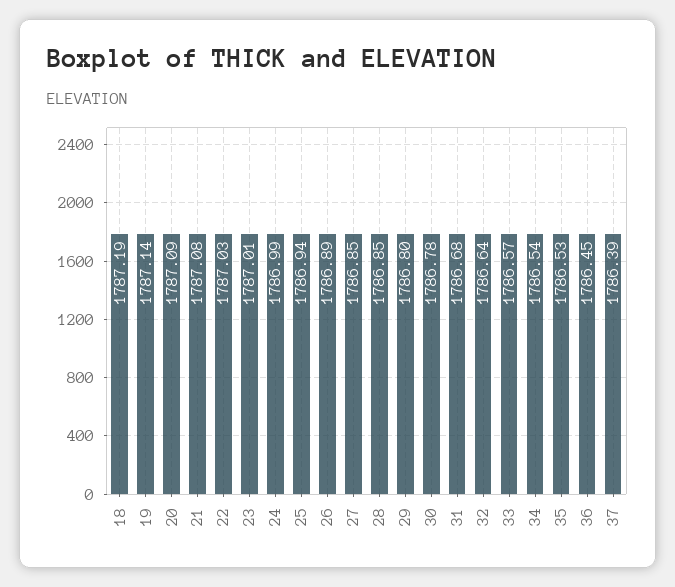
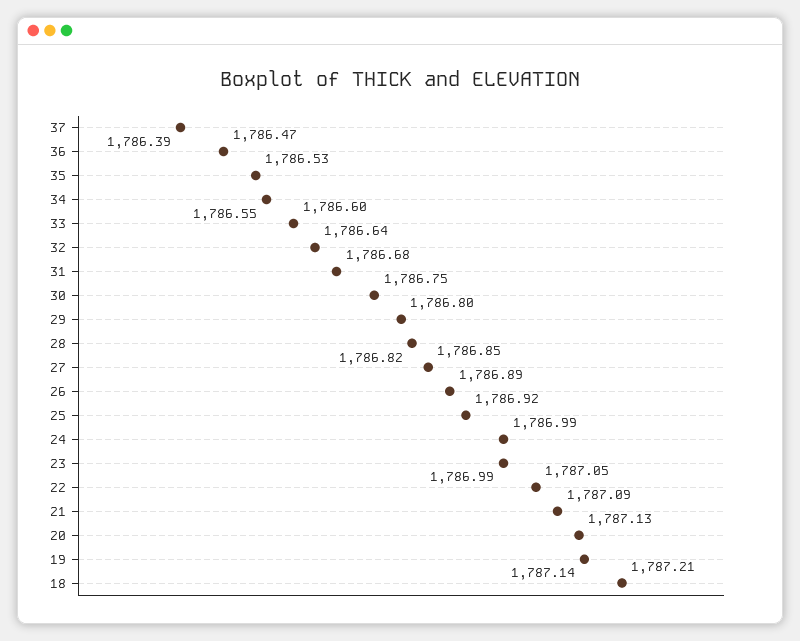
  {
-   "18": 1787.19,
+   "18": 1787.21,
    "19": 1787.14,
-   "20": 1787.09,
+   "20": 1787.13,
-   "21": 1787.08,
+   "21": 1787.09,
-   "22": 1787.03,
+   "22": 1787.05,
-   "23": 1787.01,
+   "23": 1786.99,
    "24": 1786.99,
-   "25": 1786.94,
+   "25": 1786.92,
    "26": 1786.89,
    "27": 1786.85,
-   "28": 1786.85,
+   "28": 1786.82,
    "29": 1786.8,
-   "30": 1786.78,
+   "30": 1786.75,
    "31": 1786.68,
    "32": 1786.64,
-   "33": 1786.57,
+   "33": 1786.6,
-   "34": 1786.54,
+   "34": 1786.55,
    "35": 1786.53,
-   "36": 1786.45,
+   "36": 1786.47,
    "37": 1786.39
  }

